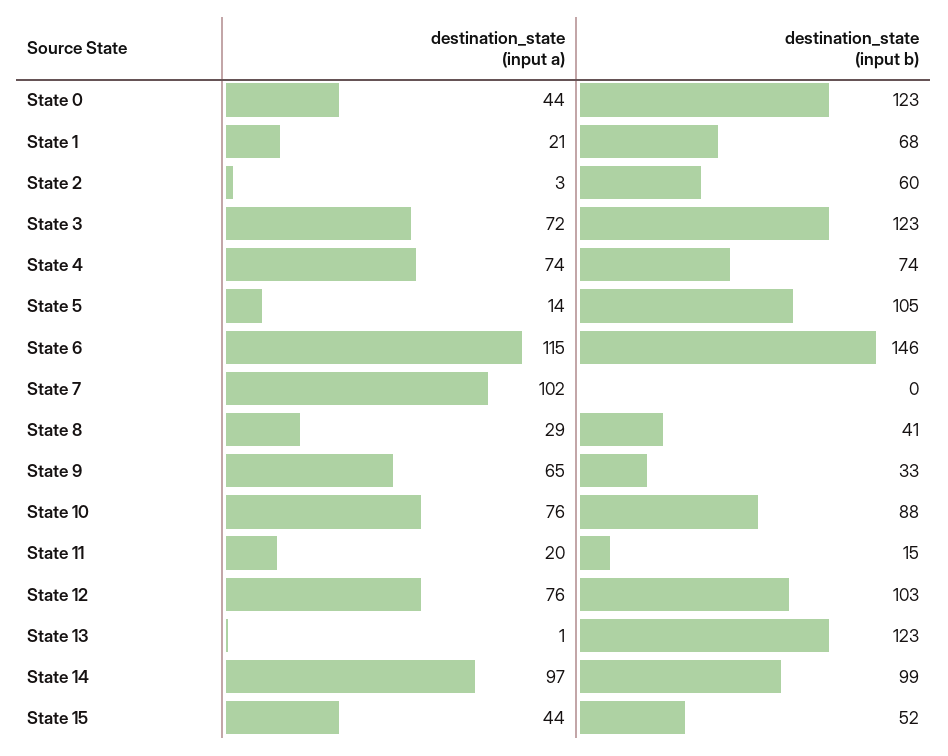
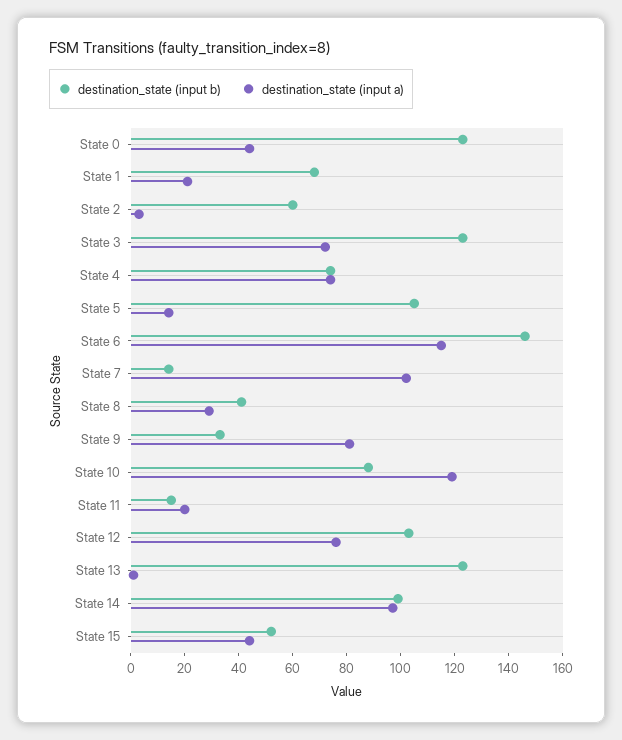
  {
    "destination_state (input a)": {
      "State 0": 44,
      "State 1": 21,
      "State 2": 3,
      "State 3": 72,
      "State 4": 74,
      "State 5": 14,
      "State 6": 115,
      "State 7": 102,
      "State 8": 29,
-     "State 9": 65,
+     "State 9": 80,
-     "State 10": 76,
+     "State 10": 120,
      "State 11": 20,
      "State 12": 76,
      "State 13": 1,
      "State 14": 97,
      "State 15": 44
    },
    "destination_state (input b)": {
      "State 0": 123,
      "State 1": 68,
      "State 2": 60,
      "State 3": 123,
      "State 4": 74,
      "State 5": 105,
      "State 6": 146,
-     "State 7": 0,
+     "State 7": 15,
      "State 8": 41,
      "State 9": 33,
      "State 10": 88,
      "State 11": 15,
      "State 12": 103,
      "State 13": 123,
      "State 14": 99,
      "State 15": 52
    }
  }

